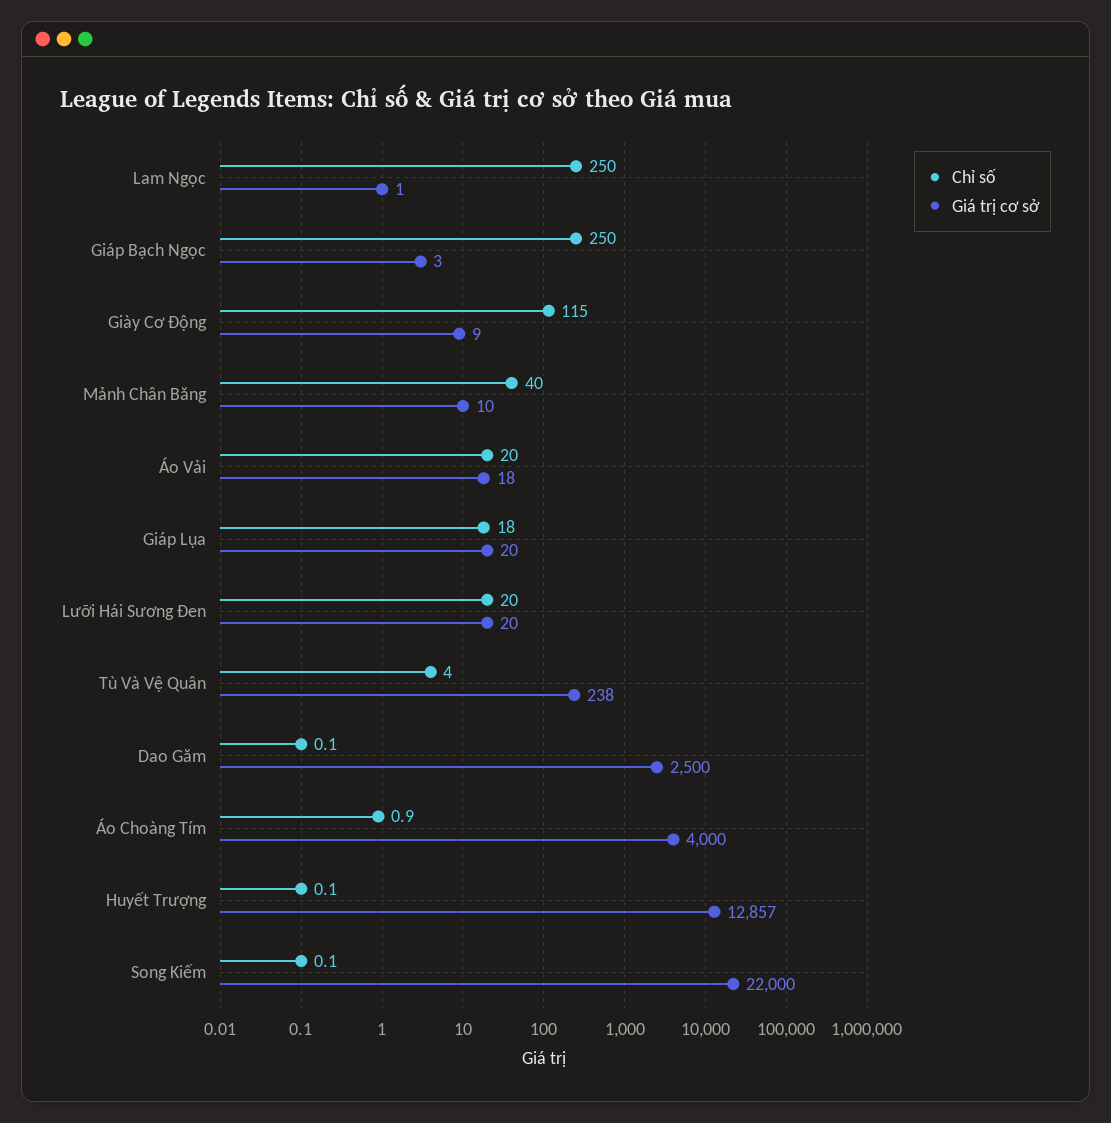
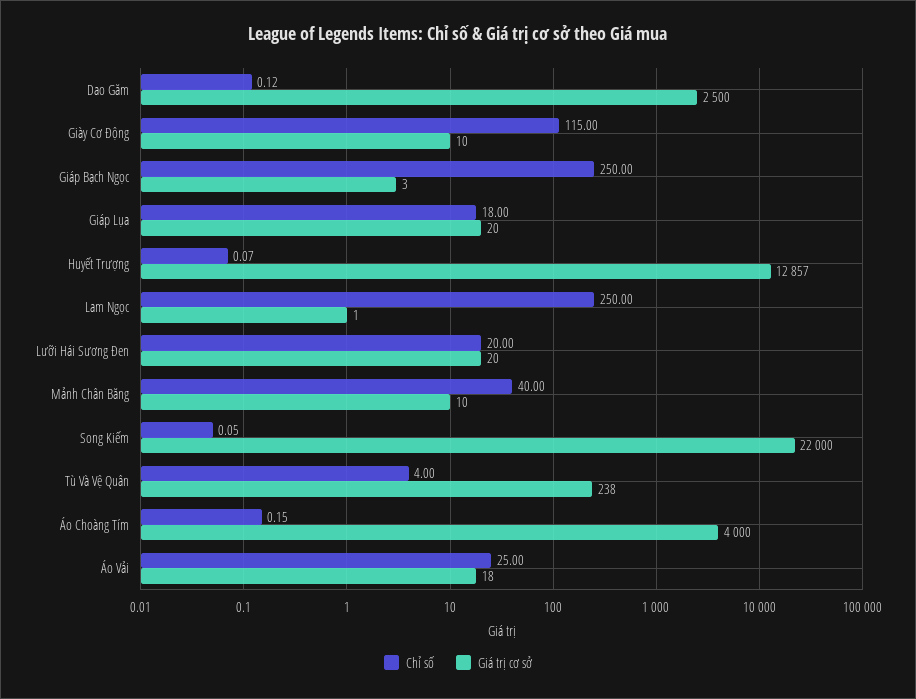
  {
    "Chỉ số": {
      "Lam Ngọc": 250,
      "Giáp Bạch Ngọc": 250,
      "Giày Cơ Động": 115,
      "Mảnh Chân Băng": 40,
-     "Áo Vải": 20,
+     "Áo Vải": 25,
      "Giáp Lụa": 18,
      "Lưỡi Hái Sương Đen": 20,
      "Tù Và Vệ Quân": 4,
      "Dao Găm": 0.12,
-     "Áo Choàng Tím": 0.9,
+     "Áo Choàng Tím": 0.15,
      "Huyết Trượng": 0.07,
      "Song Kiếm": 0.05
    },
    "Giá trị cơ sở": {
      "Lam Ngọc": 1,
      "Giáp Bạch Ngọc": 3,
-     "Giày Cơ Động": 9,
+     "Giày Cơ Động": 10,
      "Mảnh Chân Băng": 10,
      "Áo Vải": 18,
      "Giáp Lụa": 20,
      "Lưỡi Hái Sương Đen": 20,
      "Tù Và Vệ Quân": 238,
      "Dao Găm": 2500,
      "Áo Choàng Tím": 4000,
      "Huyết Trượng": 12857,
      "Song Kiếm": 22000
    }
  }

